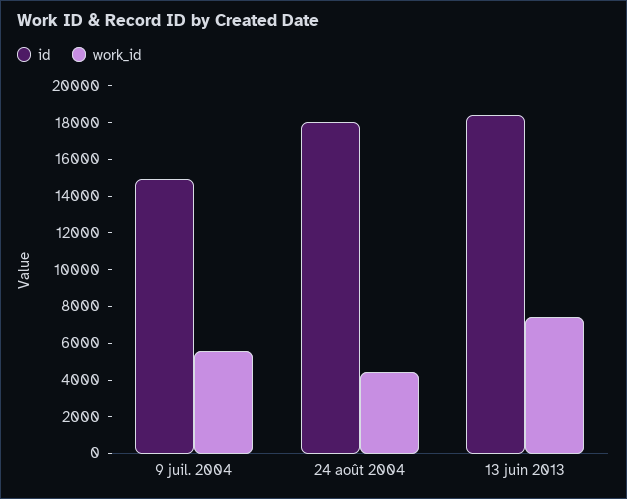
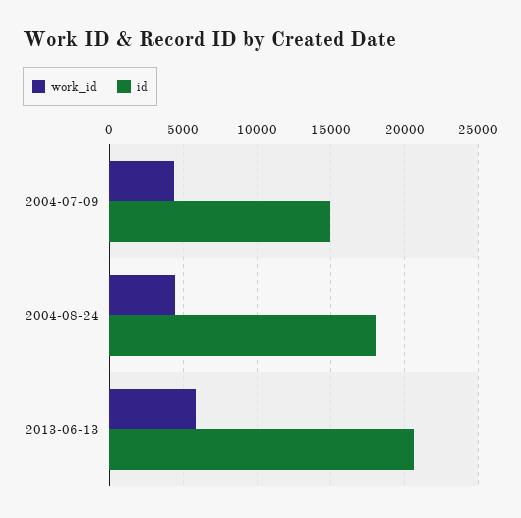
  {
    "id": {
      "9 juil. 2004": 15000,
      "24 août 2004": 18000,
-     "13 juin 2013": 18500
+     "13 juin 2013": 20500
    },
    "work_id": {
-     "9 juil. 2004": 5500,
+     "9 juil. 2004": 4500,
      "24 août 2004": 4500,
-     "13 juin 2013": 7500
+     "13 juin 2013": 6000
    }
  }

